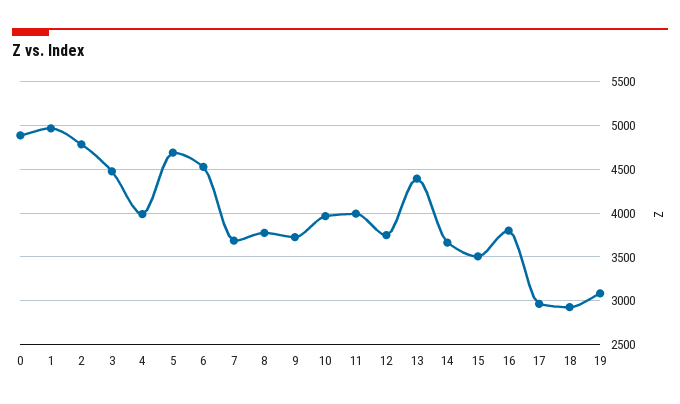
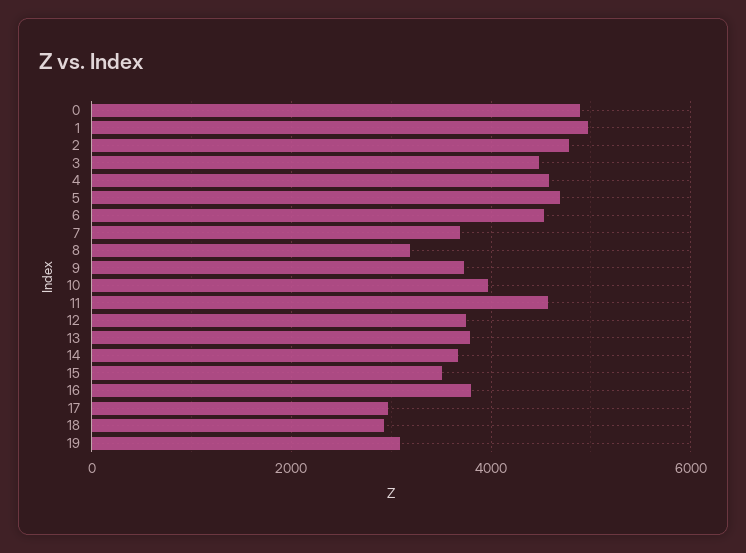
  {
    "0": 4900,
    "1": 5000,
    "2": 4800,
    "3": 4500,
-   "4": 4000,
+   "4": 4600,
    "5": 4700,
    "6": 4500,
    "7": 3700,
-   "8": 3800,
+   "8": 3200,
    "9": 3700,
    "10": 4000,
-   "11": 4000,
+   "11": 4600,
    "12": 3700,
-   "13": 4400,
+   "13": 3800,
    "14": 3700,
    "15": 3500,
    "16": 3800,
    "17": 3000,
    "18": 2900,
    "19": 3100
  }

